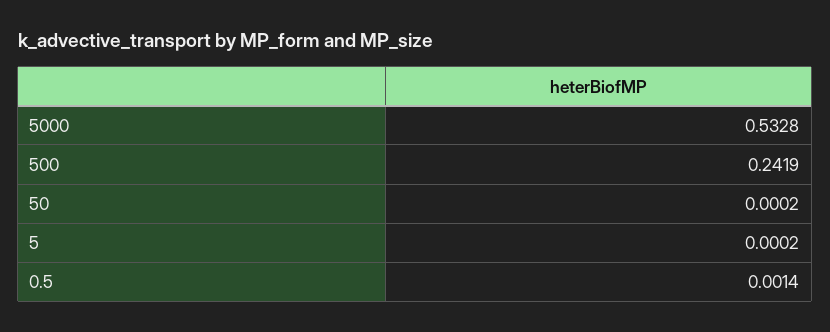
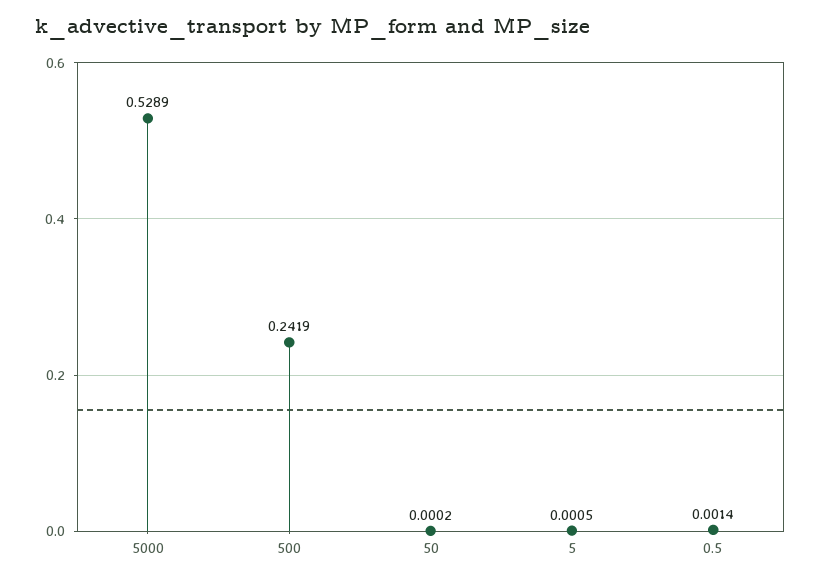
  {
-   "5000": 0.5328,
+   "5000": 0.5289,
    "500": 0.2419,
    "50": 0.0002,
-   "5": 0.0002,
+   "5": 0.0005,
    "0.5": 0.0014
  }

